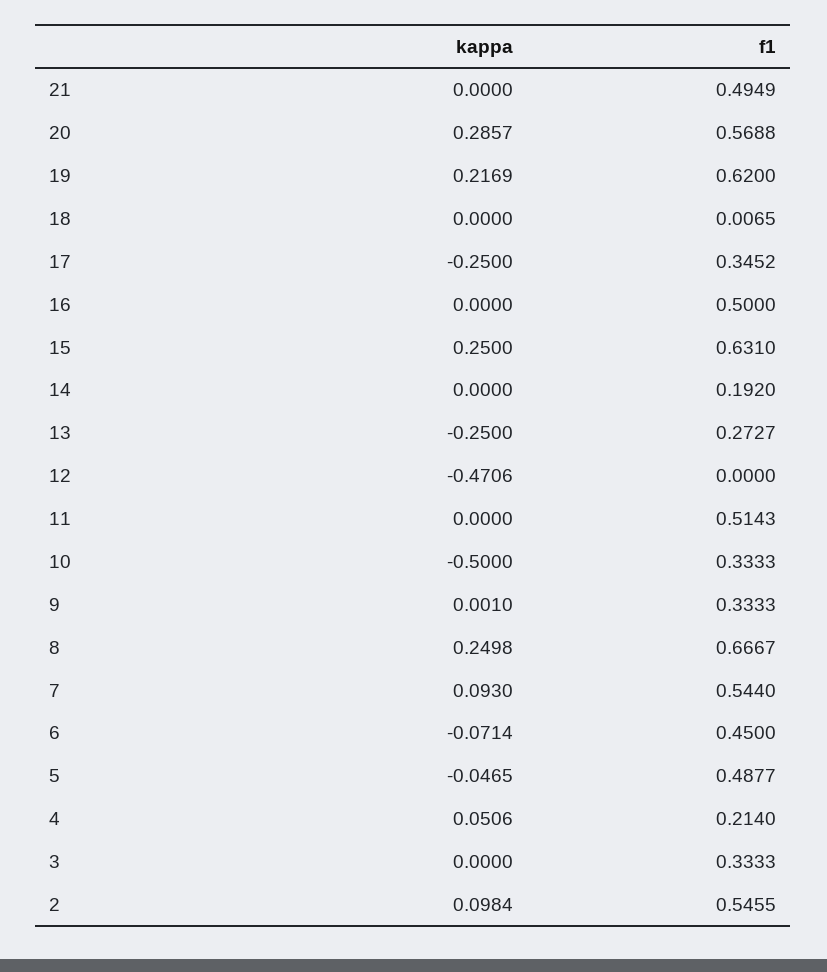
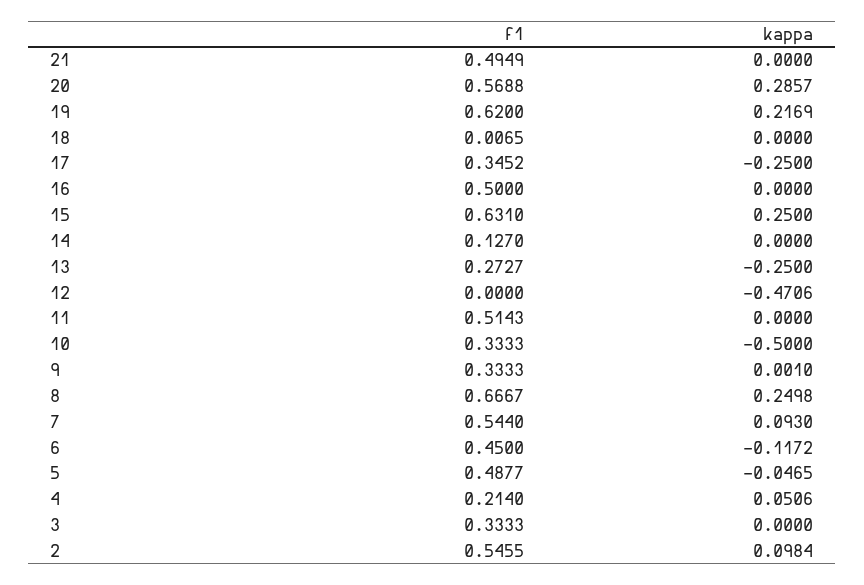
  {
    "kappa": {
      "21": 0,
      "20": 0.2857,
      "19": 0.2169,
      "18": 0,
      "17": -0.25,
      "16": 0,
      "15": 0.25,
      "14": 0,
      "13": -0.25,
      "12": -0.4706,
      "11": 0,
      "10": -0.5,
      "9": 0.001,
      "8": 0.2498,
      "7": 0.093,
-     "6": -0.0714,
+     "6": -0.1172,
      "5": -0.0465,
      "4": 0.0506,
      "3": 0,
      "2": 0.0984
    },
    "f1": {
      "21": 0.4949,
      "20": 0.5688,
      "19": 0.62,
      "18": 0.0065,
      "17": 0.3452,
      "16": 0.5,
      "15": 0.631,
-     "14": 0.192,
+     "14": 0.127,
      "13": 0.2727,
      "12": 0,
      "11": 0.5143,
      "10": 0.3333,
      "9": 0.3333,
      "8": 0.6667,
      "7": 0.544,
      "6": 0.45,
      "5": 0.4877,
      "4": 0.214,
      "3": 0.3333,
      "2": 0.5455
    }
  }

